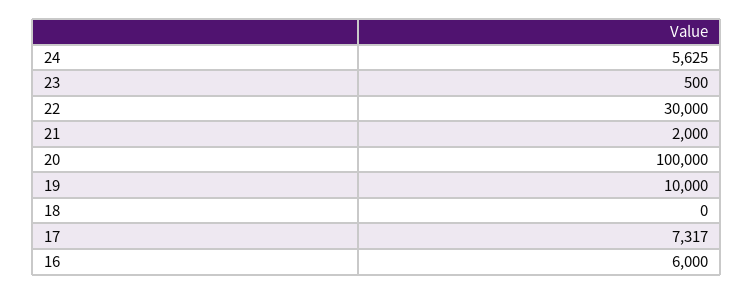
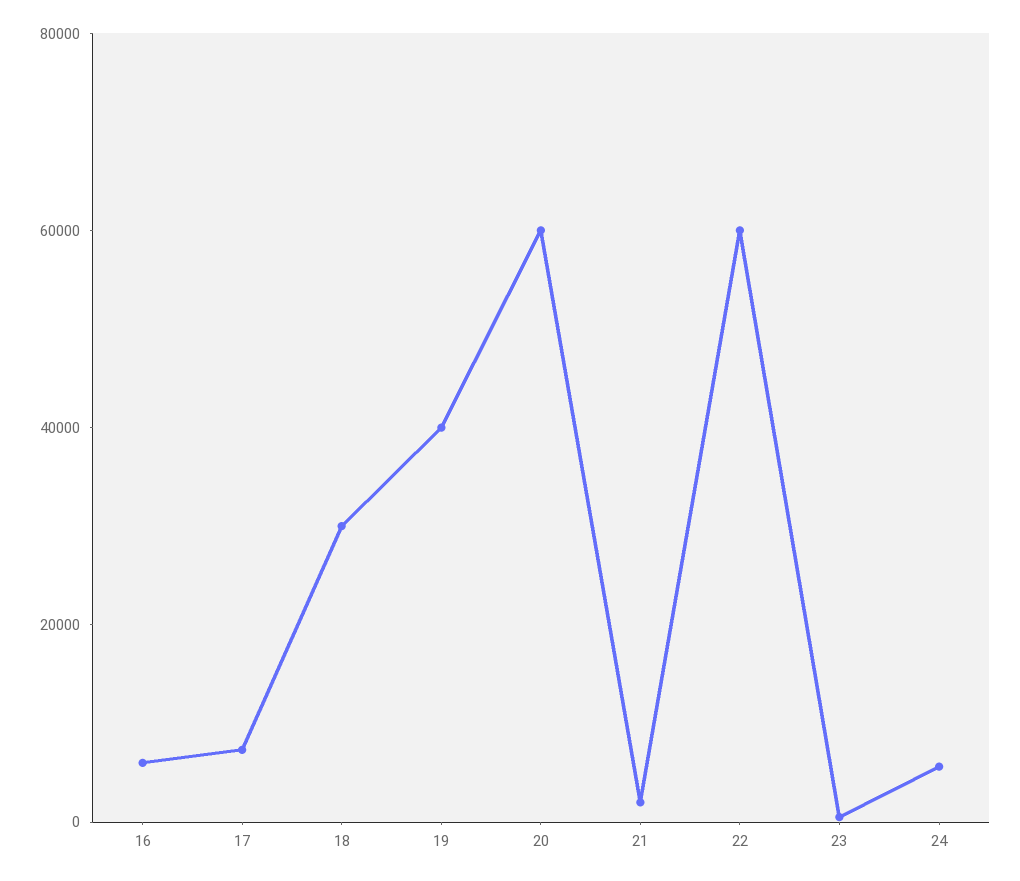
  {
    "24": 5625,
    "23": 500,
-   "22": 30000,
+   "22": 60000,
    "21": 2000,
-   "20": 100000,
+   "20": 60000,
-   "19": 10000,
+   "19": 40000,
-   "18": 0,
+   "18": 30000,
    "17": 7317,
    "16": 6000
  }

